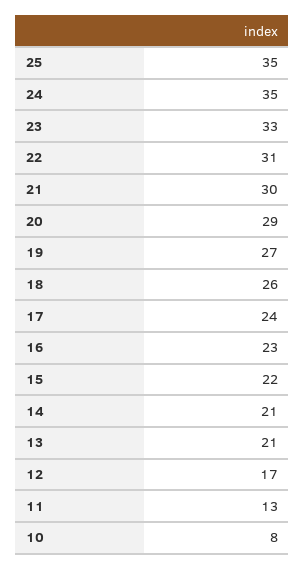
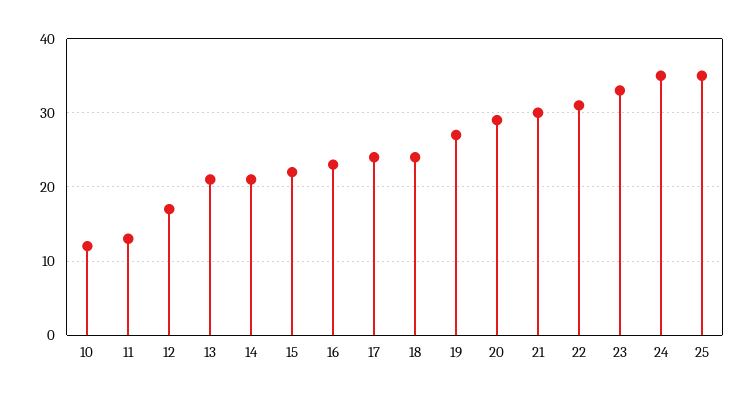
  {
    "25": 35,
    "24": 35,
    "23": 33,
    "22": 31,
    "21": 30,
    "20": 29,
    "19": 27,
-   "18": 26,
+   "18": 24,
    "17": 24,
    "16": 23,
    "15": 22,
    "14": 21,
    "13": 21,
    "12": 17,
    "11": 13,
-   "10": 8
+   "10": 12
  }

